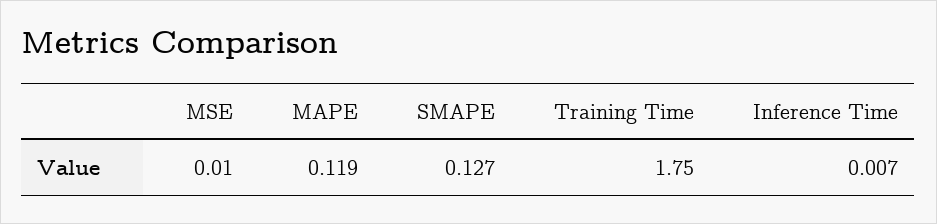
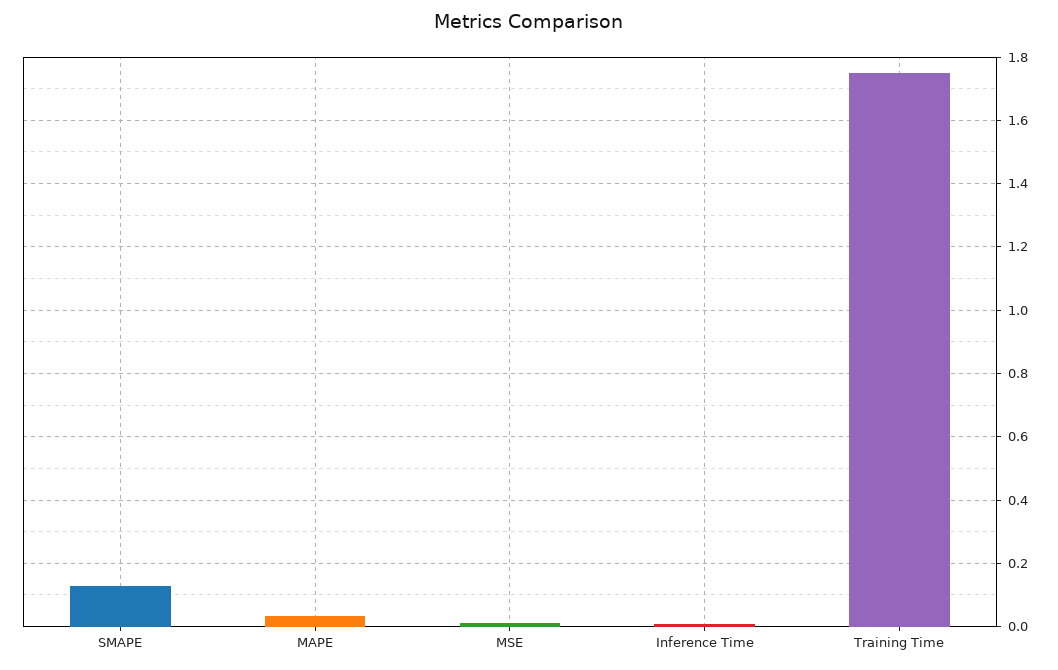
  {
    "MSE": 0.01,
-   "MAPE": 0.119,
+   "MAPE": 0.04,
    "SMAPE": 0.127,
    "Training Time": 1.75,
    "Inference Time": 0.007
  }

